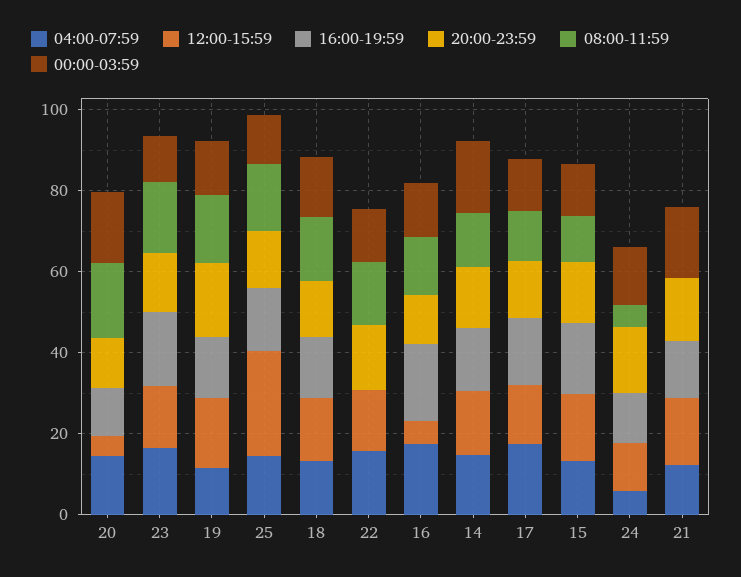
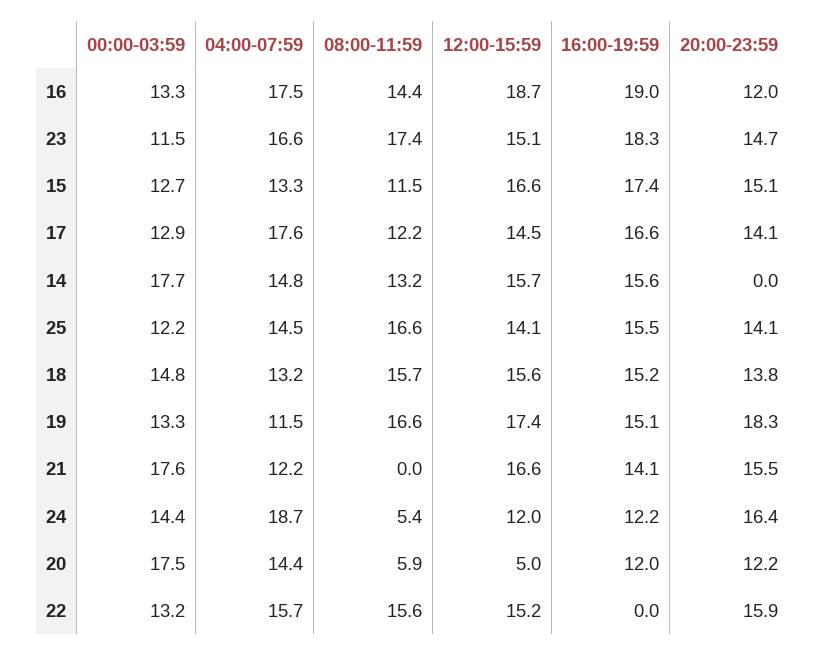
  {
    "04:00-07:59": {
      "20": 14.4,
      "23": 16.6,
      "19": 11.5,
      "25": 14.5,
      "18": 13.2,
      "22": 15.7,
      "16": 17.5,
      "14": 14.8,
      "17": 17.6,
      "15": 13.3,
-     "24": 5,
+     "24": 18.7,
      "21": 12.2
    },
    "12:00-15:59": {
      "20": 5,
      "23": 15.1,
      "19": 17.4,
-     "25": 25,
+     "25": 14.1,
      "18": 15.6,
      "22": 15.2,
-     "16": 5,
+     "16": 18.7,
      "14": 15.7,
      "17": 14.5,
      "15": 16.6,
      "24": 12,
      "21": 16.6
    },
    "16:00-19:59": {
      "20": 12,
      "23": 18.3,
      "19": 15.1,
      "25": 15.5,
      "18": 15.2,
      "22": 0,
      "16": 19,
      "14": 15.6,
      "17": 16.6,
      "15": 17.4,
      "24": 12.2,
      "21": 14.1
    },
    "20:00-23:59": {
      "20": 12.2,
      "23": 14.7,
      "19": 18.3,
      "25": 14.1,
      "18": 13.8,
      "22": 15.9,
      "16": 12,
-     "14": 15,
+     "14": 0,
      "17": 14.1,
      "15": 15.1,
      "24": 16.4,
      "21": 15.5
    },
    "08:00-11:59": {
-     "20": 20,
+     "20": 5.9,
      "23": 17.4,
      "19": 16.6,
      "25": 16.6,
      "18": 15.7,
      "22": 15.6,
      "16": 14.4,
      "14": 13.2,
      "17": 12.2,
      "15": 11.5,
      "24": 5.4,
      "21": 0
    },
    "00:00-03:59": {
      "20": 17.5,
      "23": 11.5,
      "19": 13.3,
      "25": 12.2,
      "18": 14.8,
      "22": 13.2,
      "16": 13.3,
      "14": 17.7,
      "17": 12.9,
      "15": 12.7,
      "24": 14.4,
      "21": 17.6
    }
  }

